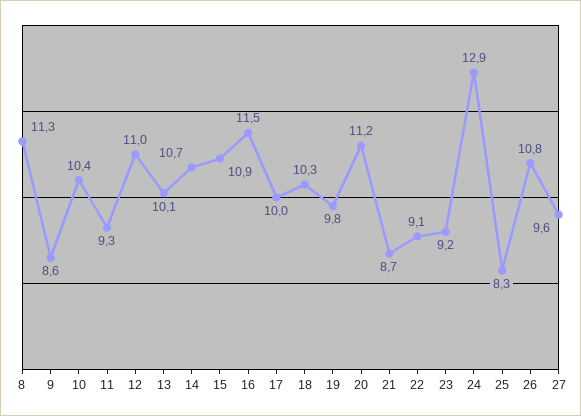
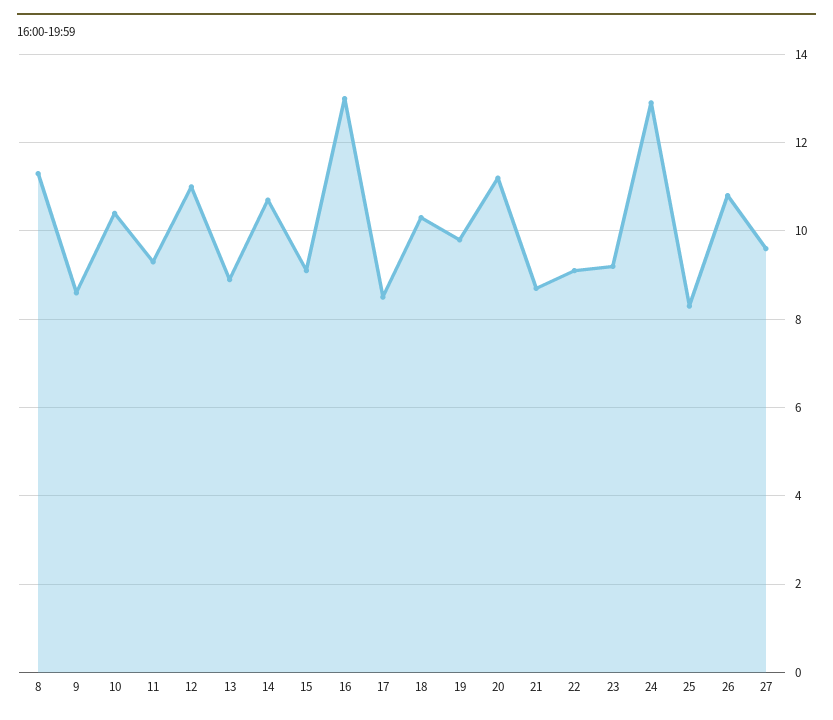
  {
    "8": 11.3,
    "9": 8.6,
    "10": 10.4,
    "11": 9.3,
    "12": 11,
-   "13": 10.1,
+   "13": 9,
    "14": 10.7,
-   "15": 10.9,
+   "15": 9,
-   "16": 11.5,
+   "16": 13,
-   "17": 10,
+   "17": 8.5,
    "18": 10.3,
    "19": 9.8,
    "20": 11.2,
    "21": 8.7,
    "22": 9.1,
    "23": 9.2,
    "24": 12.9,
    "25": 8.3,
    "26": 10.8,
    "27": 9.6
  }

